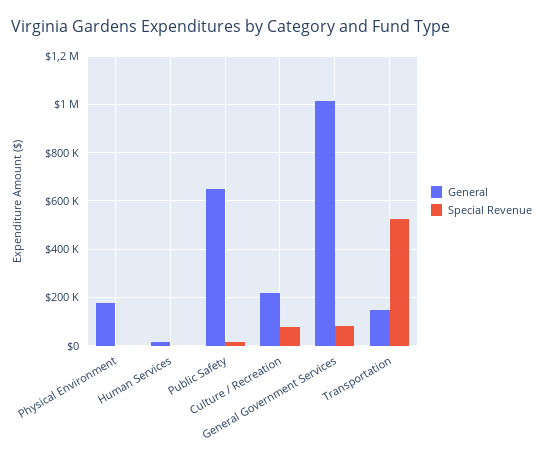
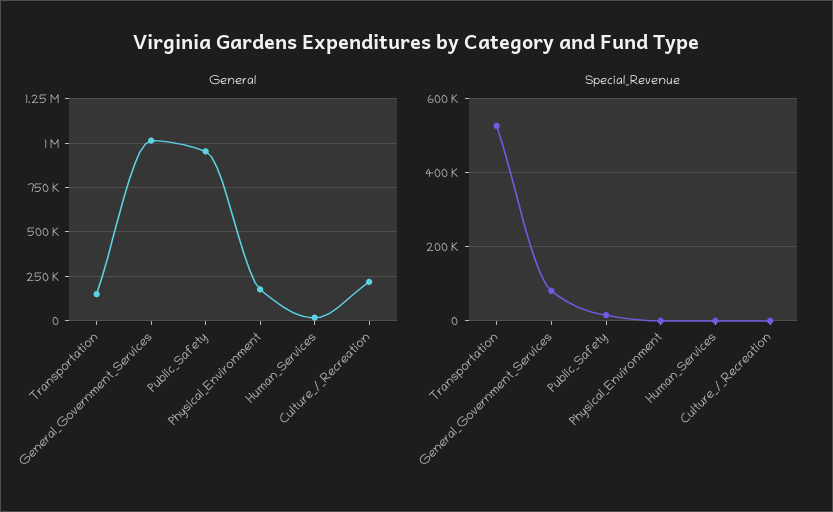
  {
    "General": {
      "Physical Environment": 175000,
      "Human Services": 25000,
-     "Public Safety": 650000,
+     "Public Safety": 950000,
      "Culture / Recreation": 225000,
      "General Government Services": 1025000,
      "Transportation": 150000
    },
    "Special Revenue": {
      "Physical Environment": 0,
      "Human Services": 0,
      "Public Safety": 20000,
-     "Culture / Recreation": 75000,
+     "Culture / Recreation": 0,
      "General Government Services": 80000,
      "Transportation": 520000
    }
  }

